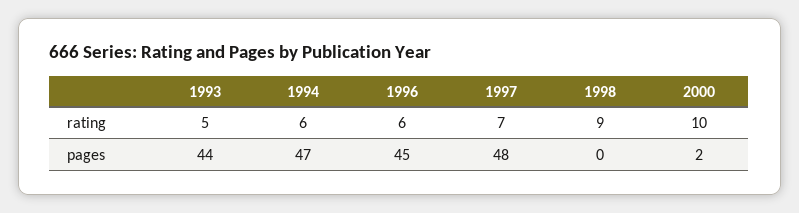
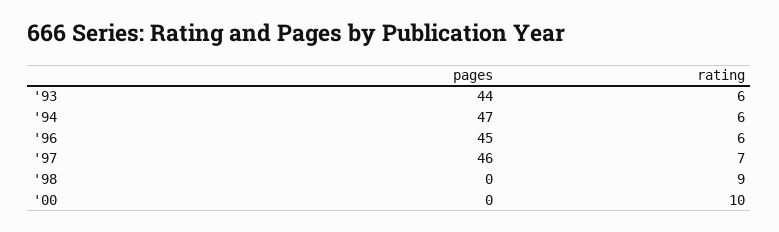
  {
    "1993": {
-     "rating": 5,
+     "rating": 6,
      "pages": 44
    },
    "1994": {
      "rating": 6,
      "pages": 47
    },
    "1996": {
      "rating": 6,
      "pages": 45
    },
    "1997": {
      "rating": 7,
-     "pages": 48
+     "pages": 46
    },
    "1998": {
      "rating": 9,
      "pages": 0
    },
    "2000": {
      "rating": 10,
-     "pages": 2
+     "pages": 0
    }
  }

